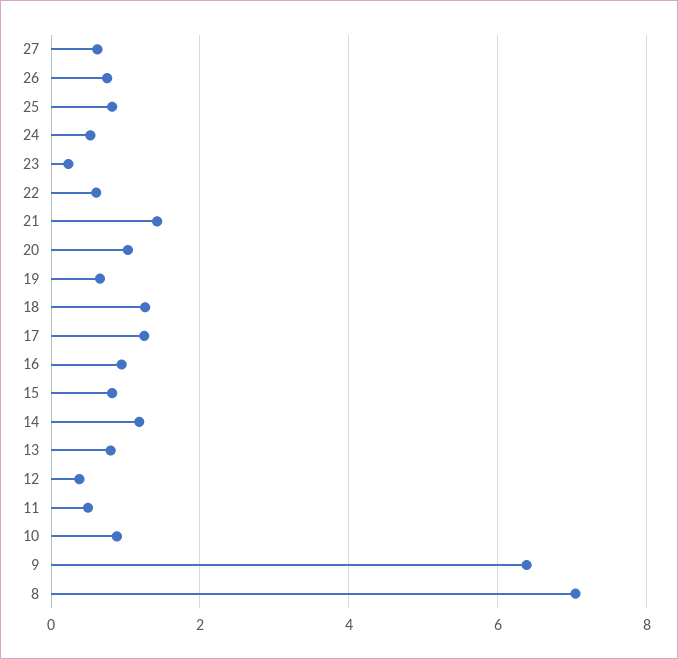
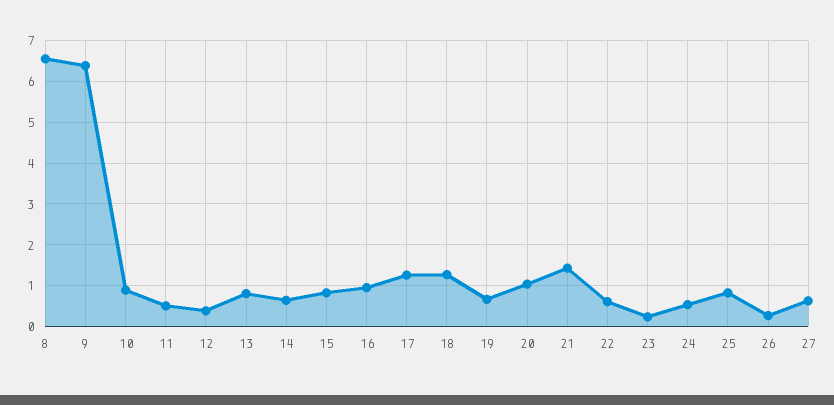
  {
    "27": 0.6,
-   "26": 0.8,
+   "26": 0.2,
    "25": 0.8,
    "24": 0.6,
    "23": 0.2,
    "22": 0.6,
    "21": 1.4,
    "20": 1,
    "19": 0.6,
    "18": 1.2,
    "17": 1.2,
    "16": 1,
    "15": 0.8,
-   "14": 1.2,
+   "14": 0.6,
    "13": 0.8,
    "12": 0.4,
    "11": 0.4,
    "10": 0.8,
    "9": 6.4,
-   "8": 7
+   "8": 6.6
  }

